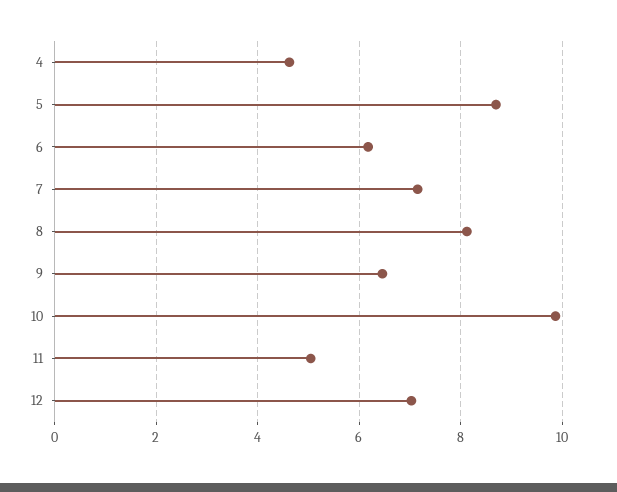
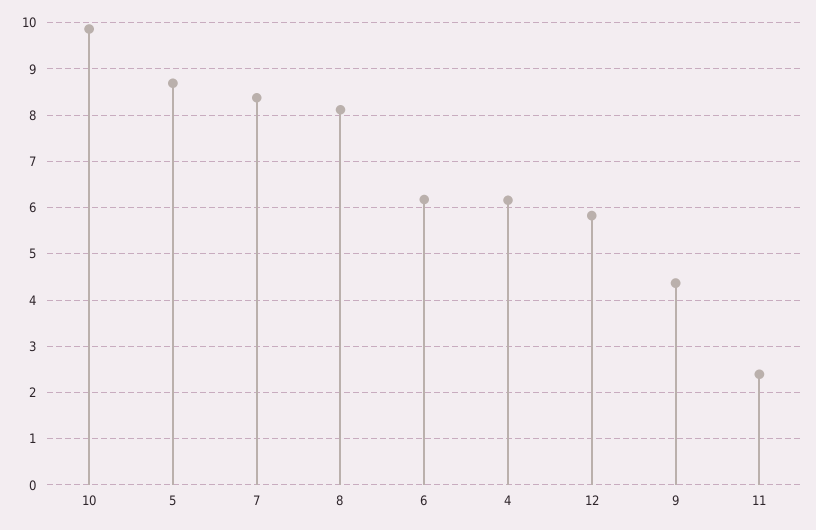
  {
-   "4": 4.6,
+   "4": 6.2,
    "5": 8.6,
    "6": 6.2,
-   "7": 7.2,
+   "7": 8.4,
    "8": 8.2,
-   "9": 6.4,
+   "9": 4.4,
    "10": 9.8,
-   "11": 5,
+   "11": 2.4,
-   "12": 7
+   "12": 5.8
  }

